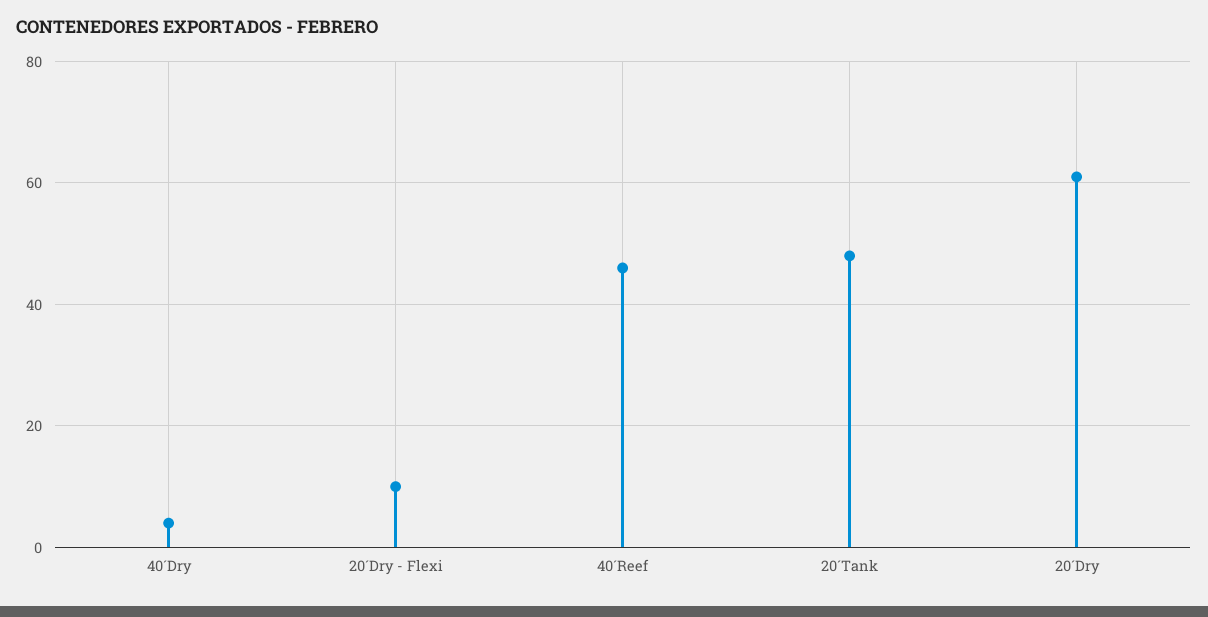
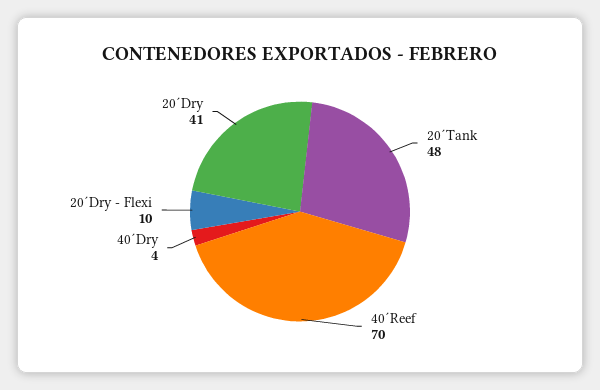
  {
    "40´Dry": 4,
    "20´Dry - Flexi": 10,
-   "40´Reef": 45,
+   "40´Reef": 70,
    "20´Tank": 48,
-   "20´Dry": 60
+   "20´Dry": 41
  }

